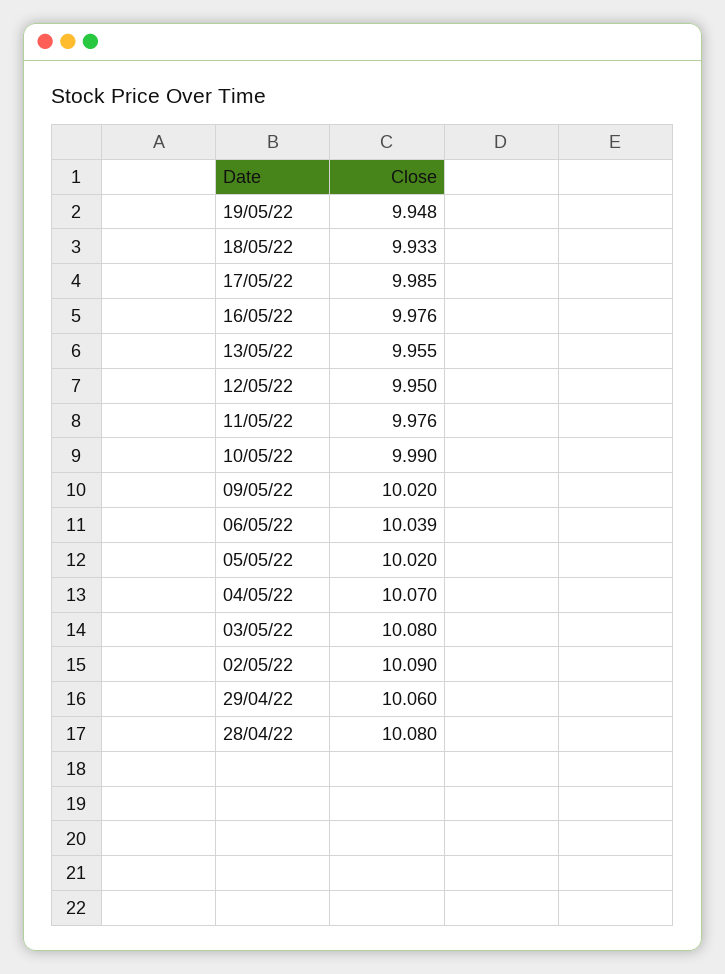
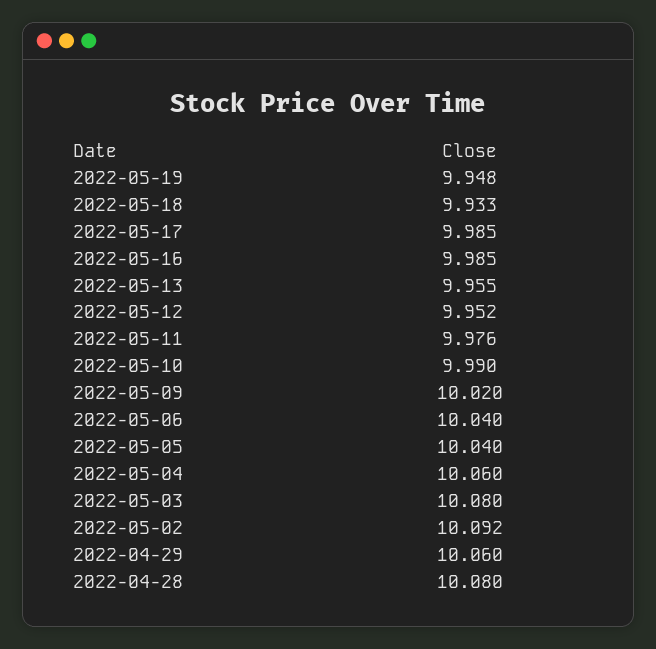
  {
    "19/05/22": 9.948,
    "18/05/22": 9.933,
    "17/05/22": 9.985,
-   "16/05/22": 9.976,
+   "16/05/22": 9.985,
    "13/05/22": 9.955,
-   "12/05/22": 9.95,
+   "12/05/22": 9.952,
    "11/05/22": 9.976,
    "10/05/22": 9.99,
    "09/05/22": 10.02,
-   "06/05/22": 10.039,
+   "06/05/22": 10.04,
-   "05/05/22": 10.02,
+   "05/05/22": 10.04,
-   "04/05/22": 10.07,
+   "04/05/22": 10.06,
    "03/05/22": 10.08,
-   "02/05/22": 10.09,
+   "02/05/22": 10.092,
    "29/04/22": 10.06,
    "28/04/22": 10.08
  }

